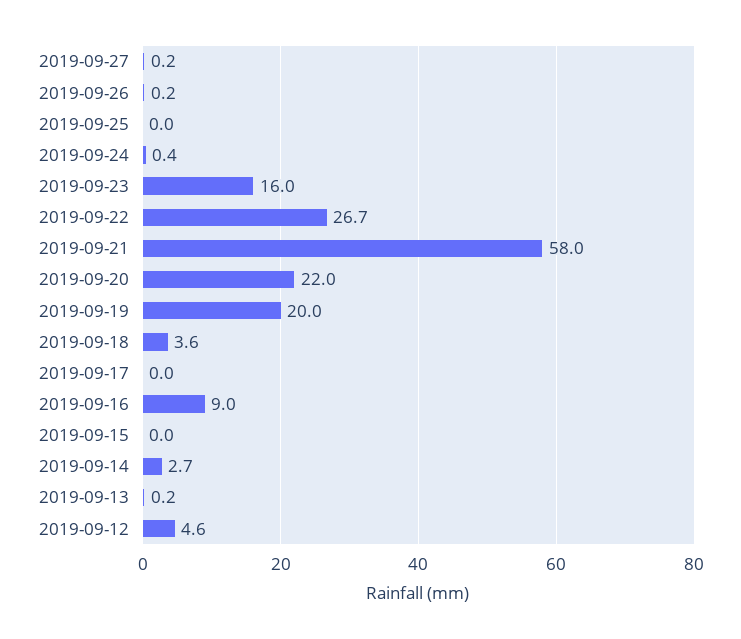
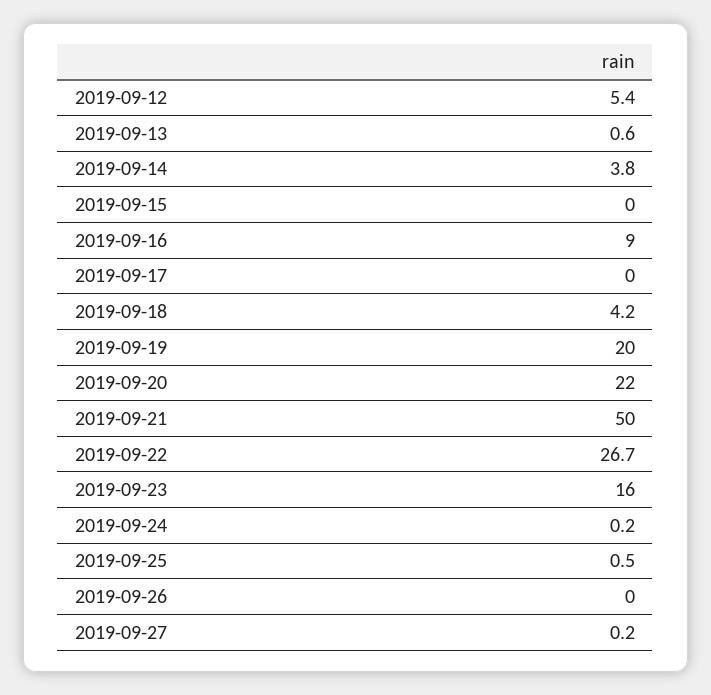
  {
    "2019-09-27": 0.2,
-   "2019-09-26": 0.2,
+   "2019-09-26": 0,
-   "2019-09-25": 0,
+   "2019-09-25": 0.5,
-   "2019-09-24": 0.4,
+   "2019-09-24": 0.2,
    "2019-09-23": 16,
    "2019-09-22": 26.7,
-   "2019-09-21": 58,
+   "2019-09-21": 50,
    "2019-09-20": 22,
    "2019-09-19": 20,
-   "2019-09-18": 3.6,
+   "2019-09-18": 4.2,
    "2019-09-17": 0,
    "2019-09-16": 9,
    "2019-09-15": 0,
-   "2019-09-14": 2.7,
+   "2019-09-14": 3.8,
-   "2019-09-13": 0.2,
+   "2019-09-13": 0.6,
-   "2019-09-12": 4.6
+   "2019-09-12": 5.4
  }

